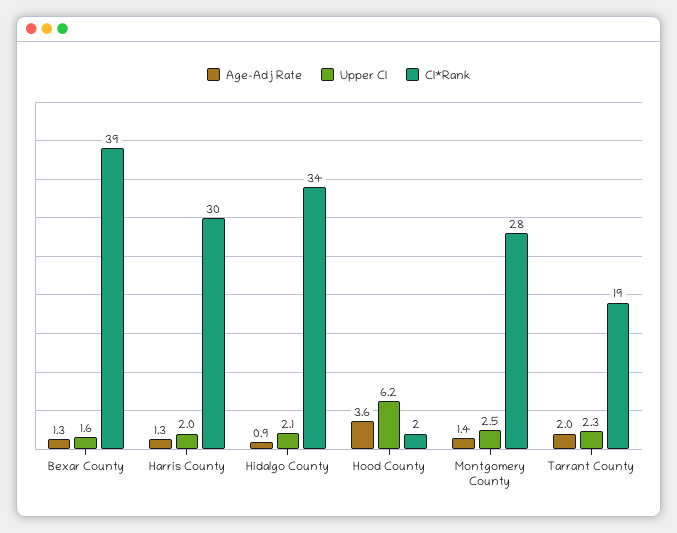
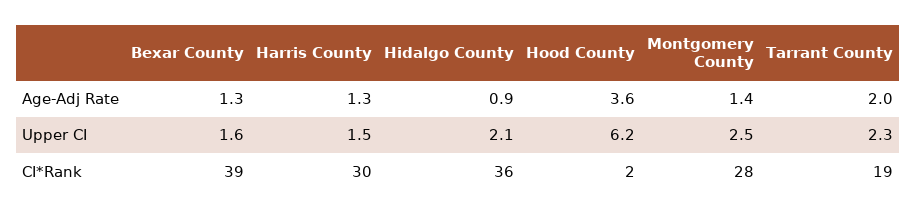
  {
    "Age-Adj Rate": {
      "Bexar County": 1.3,
      "Harris County": 1.3,
      "Hidalgo County": 0.9,
      "Hood County": 3.6,
      "Montgomery County": 1.4,
      "Tarrant County": 2
    },
    "Upper CI": {
      "Bexar County": 1.6,
-     "Harris County": 2,
+     "Harris County": 1.5,
      "Hidalgo County": 2.1,
      "Hood County": 6.2,
      "Montgomery County": 2.5,
      "Tarrant County": 2.3
    },
    "CI*Rank": {
      "Bexar County": 39,
      "Harris County": 30,
-     "Hidalgo County": 34,
+     "Hidalgo County": 36,
      "Hood County": 2,
      "Montgomery County": 28,
      "Tarrant County": 19
    }
  }

